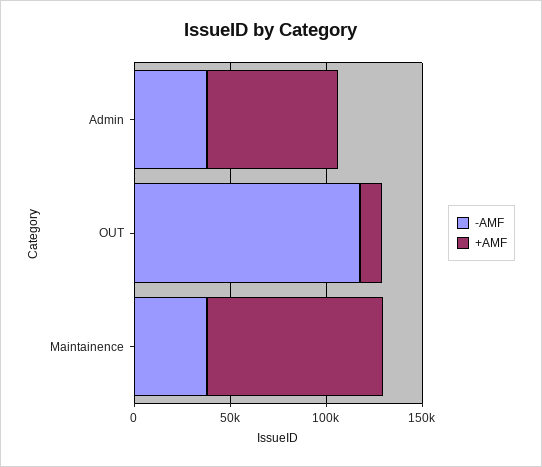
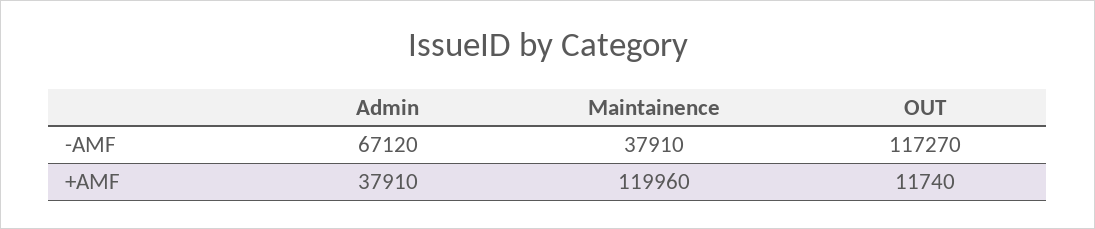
  {
    "-AMF": {
-     "Admin": 40000,
+     "Admin": 67120,
      "OUT": 117270,
      "Maintainence": 37910
    },
    "+AMF": {
-     "Admin": 70000,
+     "Admin": 37910,
      "OUT": 11740,
-     "Maintainence": 90000
+     "Maintainence": 119960
    }
  }

